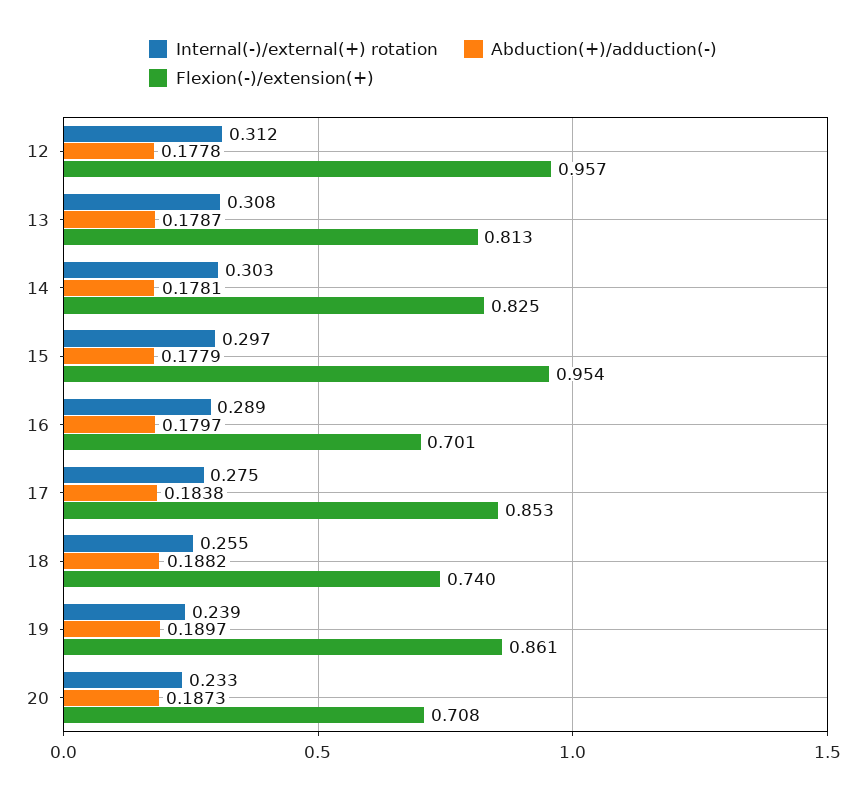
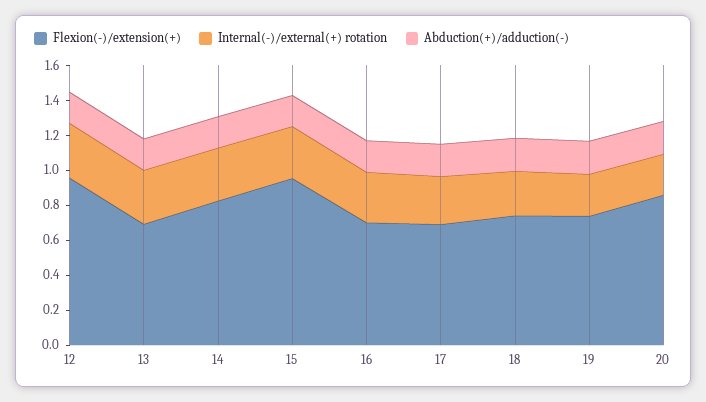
  {
    "Internal(-)/external(+) rotation": {
      "12": 0.312,
      "13": 0.308,
      "14": 0.303,
      "15": 0.297,
      "16": 0.289,
      "17": 0.275,
      "18": 0.255,
      "19": 0.239,
      "20": 0.233
    },
    "Abduction(+)/adduction(-)": {
      "12": 0.1778,
      "13": 0.1787,
      "14": 0.1781,
      "15": 0.1779,
      "16": 0.1797,
      "17": 0.1838,
      "18": 0.1882,
      "19": 0.1897,
      "20": 0.1873
    },
    "Flexion(-)/extension(+)": {
      "12": 0.957,
-     "13": 0.813,
+     "13": 0.7,
      "14": 0.825,
      "15": 0.954,
      "16": 0.701,
-     "17": 0.853,
+     "17": 0.7,
      "18": 0.74,
-     "19": 0.861,
+     "19": 0.75,
-     "20": 0.708
+     "20": 0.85
    }
  }

